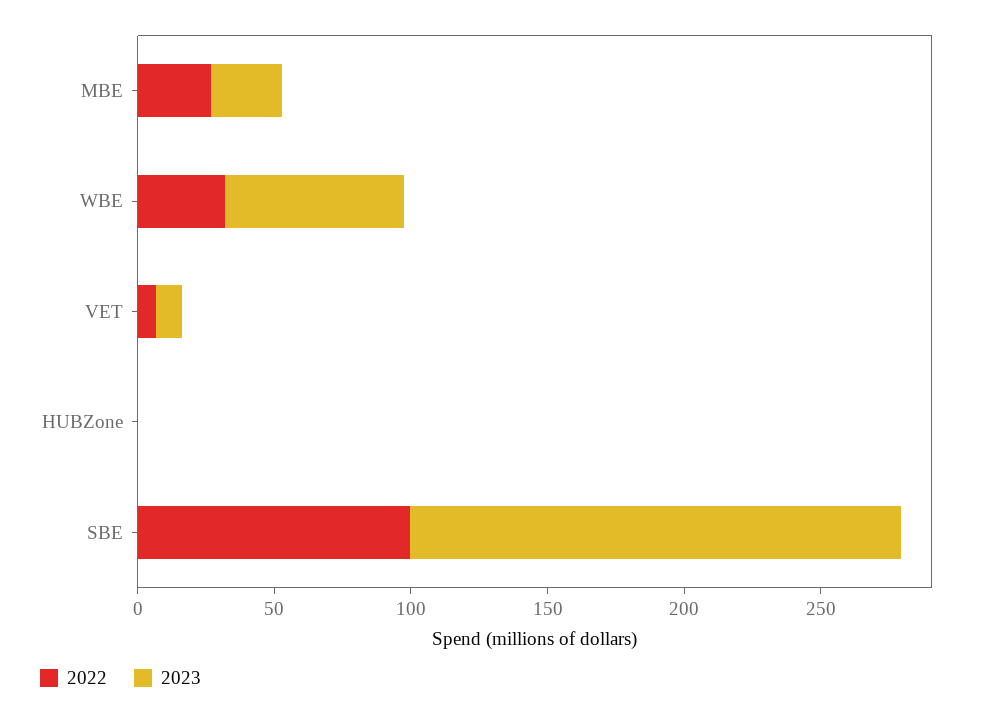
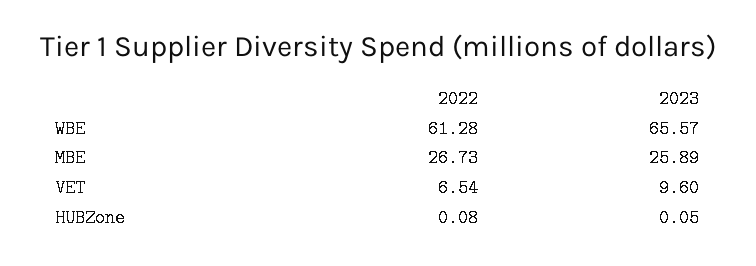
  {
    "2022": {
      "MBE": 26.73,
-     "WBE": 30,
+     "WBE": 61.28,
      "VET": 6.54,
-     "HUBZone": 0.08,
+     "HUBZone": 0.08
-     "SBE": 100
    },
    "2023": {
      "MBE": 25.89,
      "WBE": 65.57,
      "VET": 9.6,
-     "HUBZone": 0.05,
+     "HUBZone": 0.05
-     "SBE": 180
    }
  }

